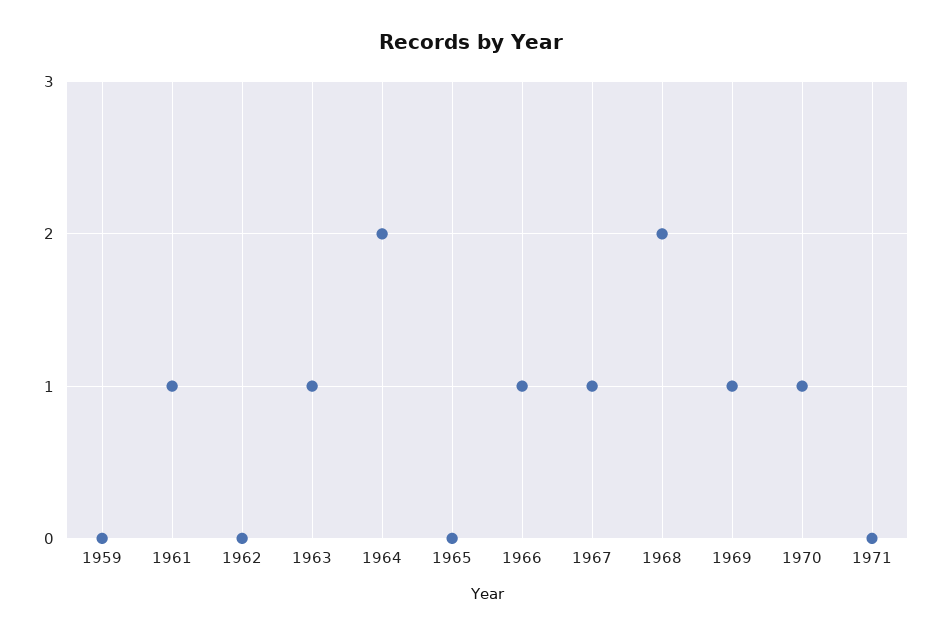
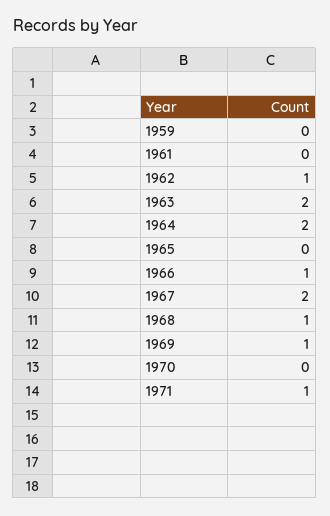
  {
    "1959": 0,
-   "1961": 1,
+   "1961": 0,
-   "1962": 0,
+   "1962": 1,
-   "1963": 1,
+   "1963": 2,
    "1964": 2,
    "1965": 0,
    "1966": 1,
-   "1967": 1,
+   "1967": 2,
-   "1968": 2,
+   "1968": 1,
    "1969": 1,
-   "1970": 1,
+   "1970": 0,
-   "1971": 0
+   "1971": 1
  }

